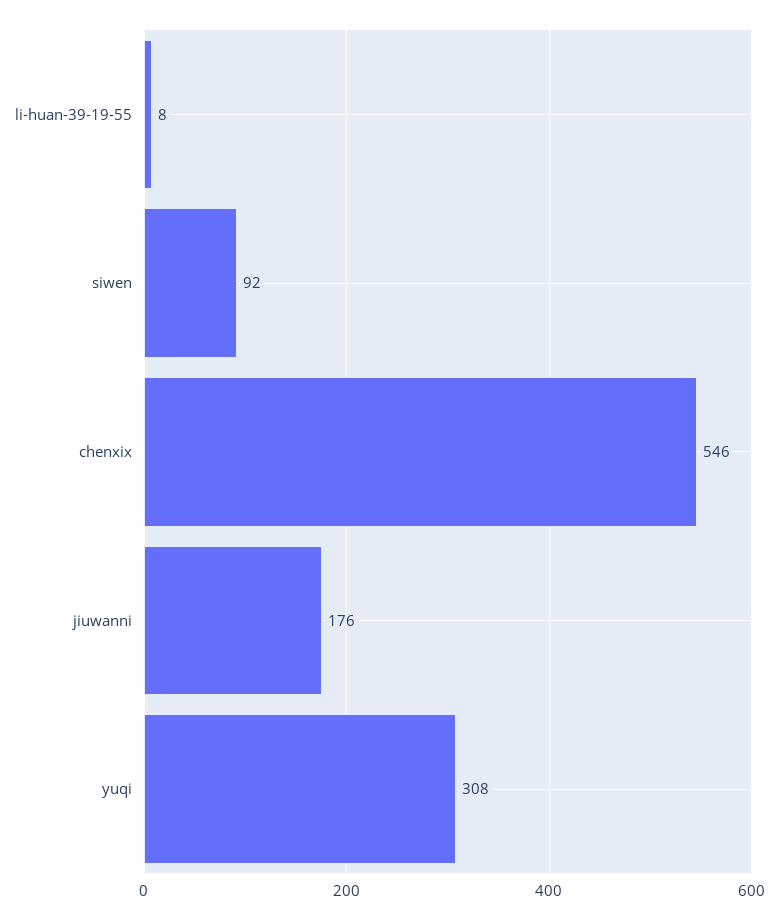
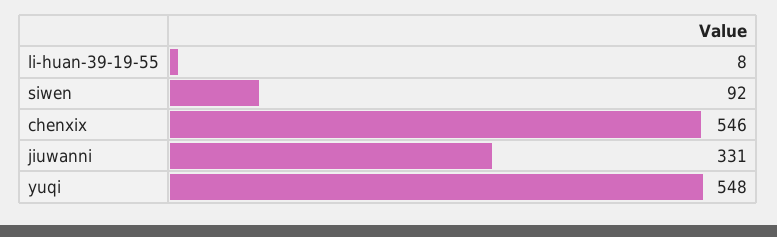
  {
    "li-huan-39-19-55": 8,
    "siwen": 92,
    "chenxix": 546,
-   "jiuwanni": 176,
+   "jiuwanni": 331,
-   "yuqi": 308
+   "yuqi": 548
  }

